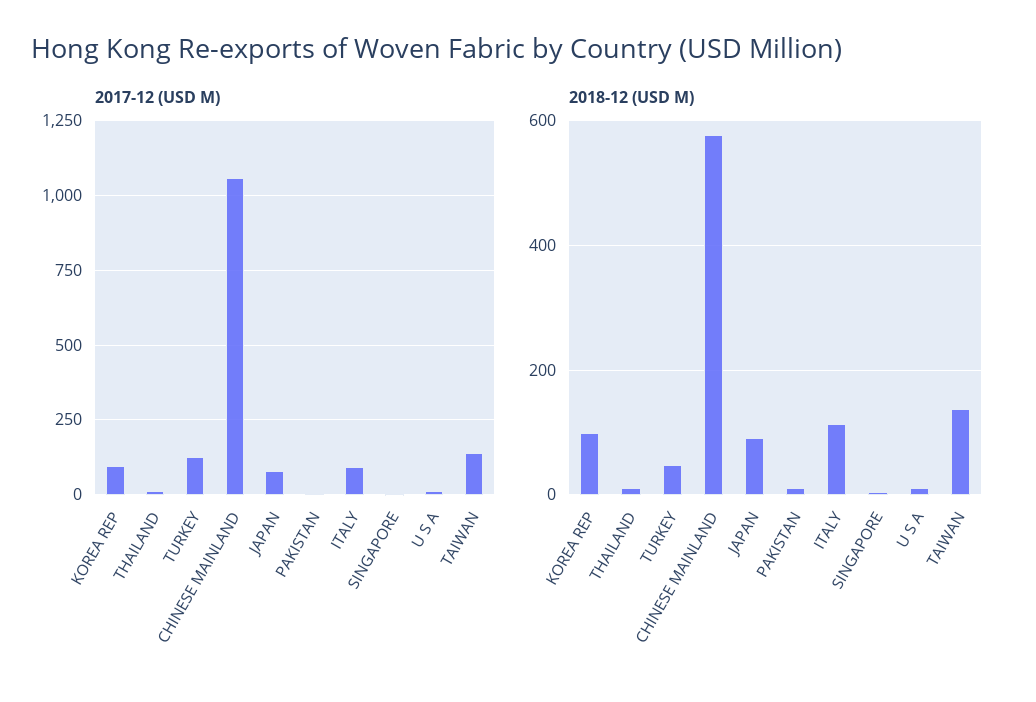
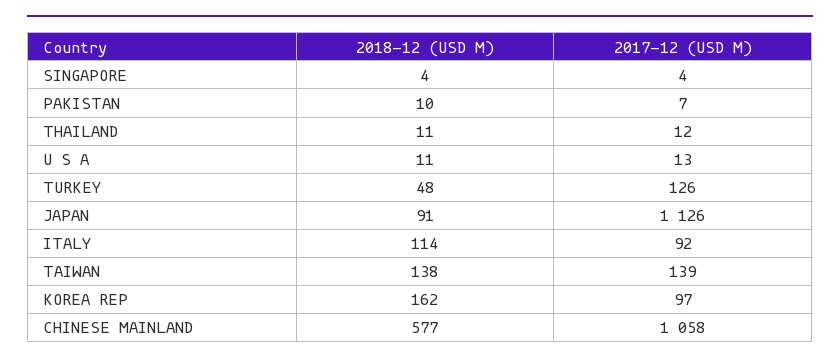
  {
    "2017-12 (USD M)": {
      "KOREA REP": 97,
      "THAILAND": 12,
      "TURKEY": 126,
      "CHINESE MAINLAND": 1058,
-     "JAPAN": 75,
+     "JAPAN": 1126,
      "PAKISTAN": 7,
      "ITALY": 92,
      "SINGAPORE": 4,
      "U S A": 13,
      "TAIWAN": 139
    },
    "2018-12 (USD M)": {
-     "KOREA REP": 100,
+     "KOREA REP": 162,
      "THAILAND": 11,
      "TURKEY": 48,
      "CHINESE MAINLAND": 577,
      "JAPAN": 91,
      "PAKISTAN": 10,
      "ITALY": 114,
      "SINGAPORE": 4,
      "U S A": 11,
      "TAIWAN": 138
    }
  }

